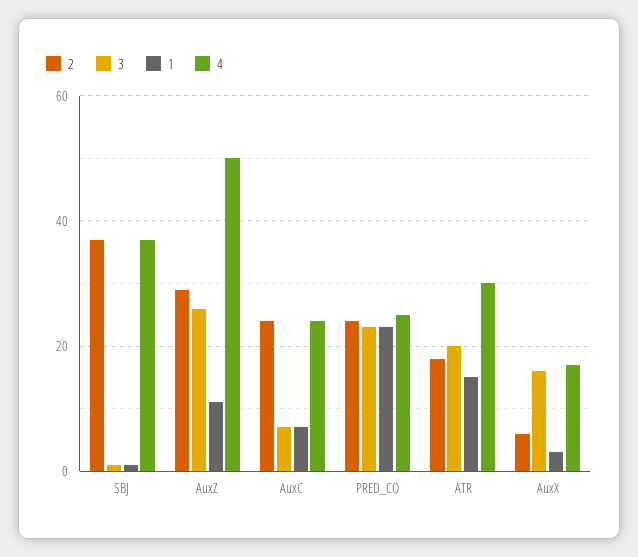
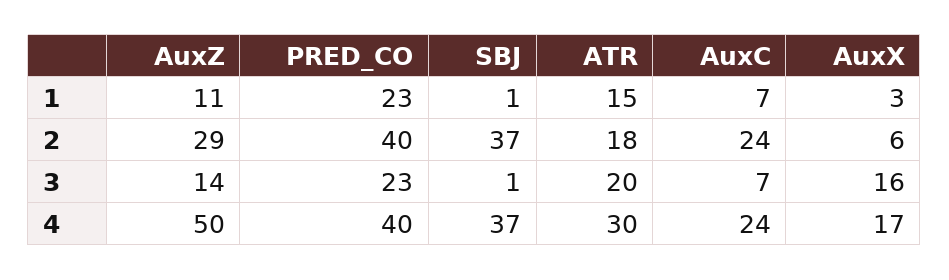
  {
    "2": {
      "SBJ": 37,
      "AuxZ": 29,
      "AuxC": 24,
-     "PRED_CO": 25,
+     "PRED_CO": 40,
      "ATR": 18,
      "AuxX": 6
    },
    "3": {
      "SBJ": 1,
-     "AuxZ": 25,
+     "AuxZ": 14,
      "AuxC": 7,
      "PRED_CO": 23,
      "ATR": 20,
      "AuxX": 16
    },
    "1": {
      "SBJ": 1,
      "AuxZ": 11,
      "AuxC": 7,
      "PRED_CO": 23,
      "ATR": 15,
      "AuxX": 3
    },
    "4": {
      "SBJ": 37,
      "AuxZ": 50,
      "AuxC": 24,
-     "PRED_CO": 25,
+     "PRED_CO": 40,
      "ATR": 30,
      "AuxX": 17
    }
  }

